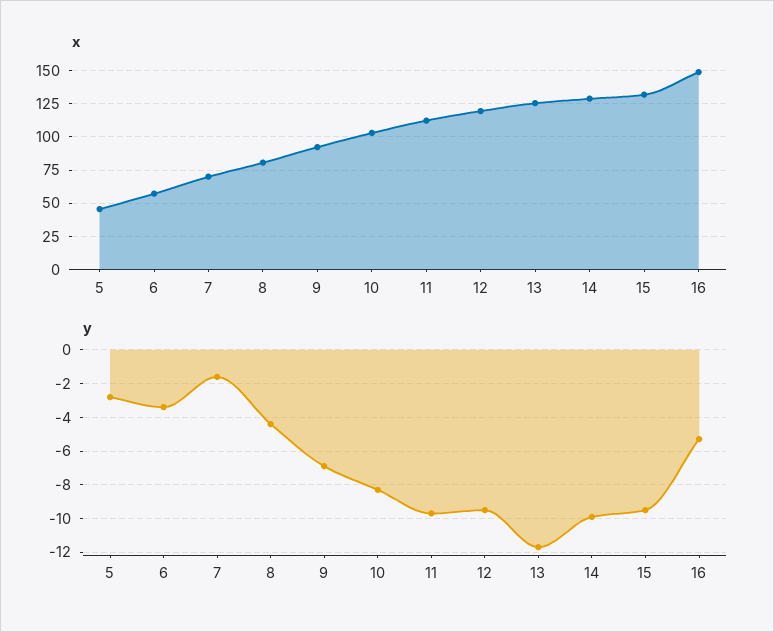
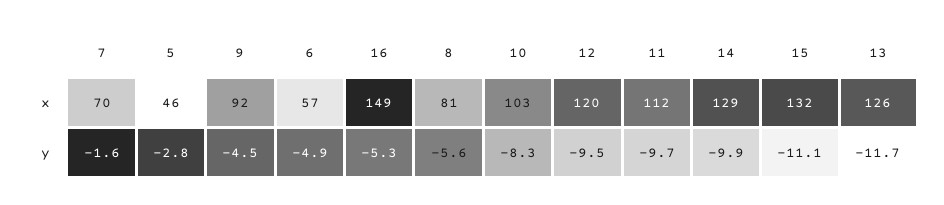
  {
    "x": {
      "5": 46,
      "6": 57,
      "7": 70,
      "8": 81,
      "9": 92,
      "10": 103,
      "11": 112,
      "12": 120,
      "13": 126,
      "14": 129,
      "15": 132,
      "16": 149
    },
    "y": {
      "5": -2.8,
-     "6": -3.5,
+     "6": -4.9,
      "7": -1.6,
-     "8": -4.5,
+     "8": -5.6,
-     "9": -7,
+     "9": -4.5,
      "10": -8.3,
      "11": -9.7,
      "12": -9.5,
      "13": -11.7,
      "14": -9.9,
-     "15": -9.5,
+     "15": -11.1,
      "16": -5.3
    }
  }

